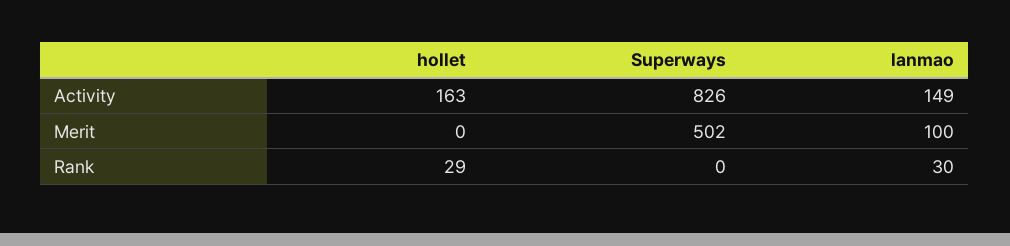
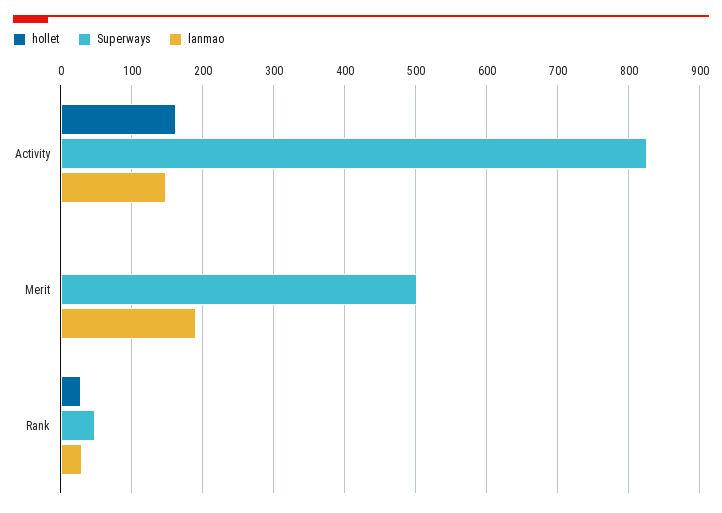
  {
    "hollet": {
      "Activity": 163,
      "Merit": 0,
      "Rank": 29
    },
    "Superways": {
      "Activity": 826,
      "Merit": 502,
-     "Rank": 0
+     "Rank": 50
    },
    "lanmao": {
      "Activity": 149,
-     "Merit": 100,
+     "Merit": 190,
      "Rank": 30
    }
  }

